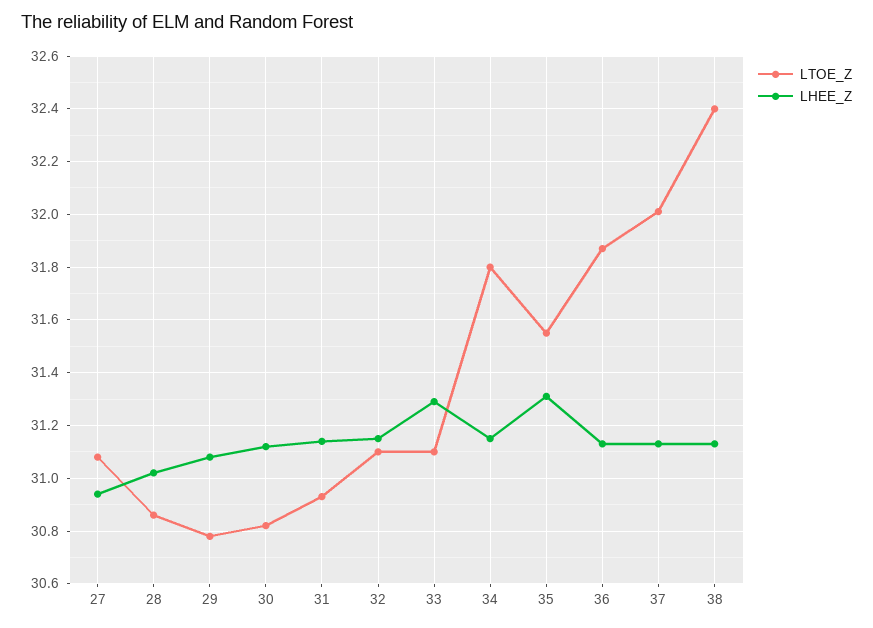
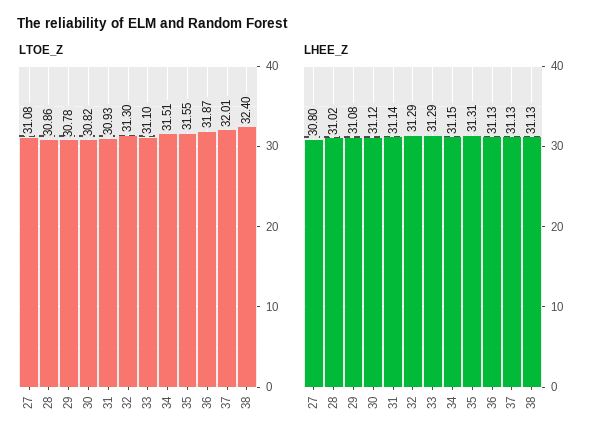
  {
    "LTOE_Z": {
      "27": 31.08,
      "28": 30.86,
      "29": 30.78,
      "30": 30.82,
      "31": 30.93,
-     "32": 31.1,
+     "32": 31.3,
      "33": 31.1,
-     "34": 31.8,
+     "34": 31.51,
      "35": 31.55,
      "36": 31.87,
      "37": 32.01,
      "38": 32.4
    },
    "LHEE_Z": {
-     "27": 30.95,
+     "27": 30.8,
      "28": 31.02,
      "29": 31.08,
      "30": 31.12,
      "31": 31.14,
-     "32": 31.15,
+     "32": 31.29,
      "33": 31.29,
      "34": 31.15,
      "35": 31.31,
      "36": 31.13,
      "37": 31.13,
      "38": 31.13
    }
  }

